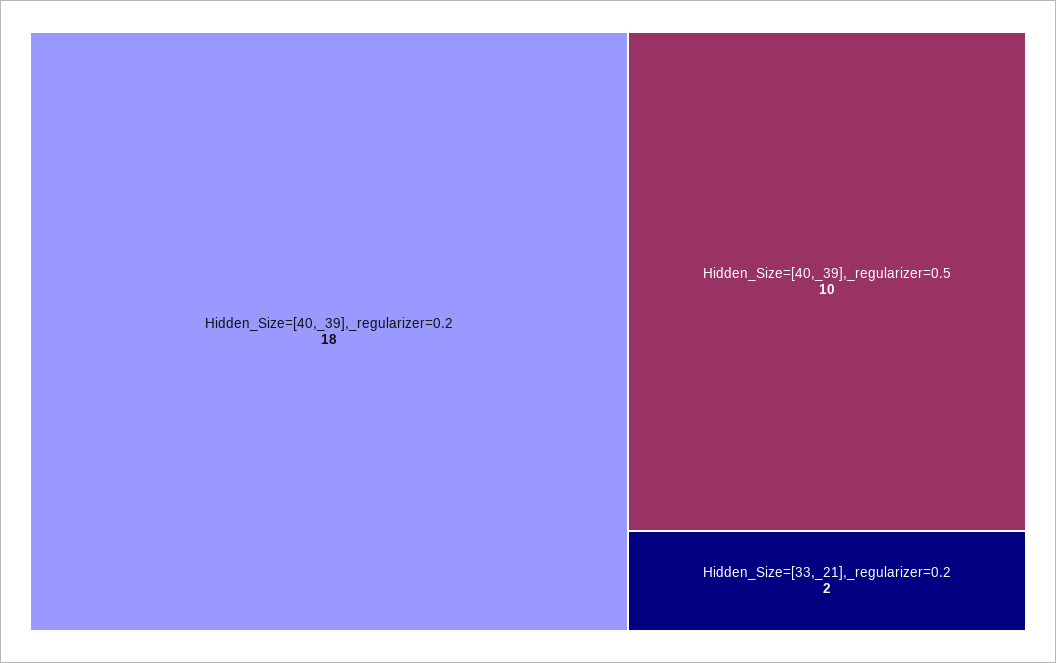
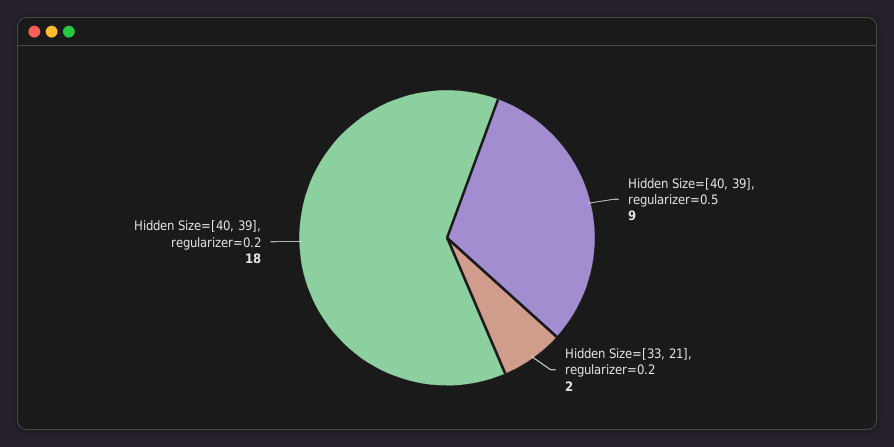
  {
    "Hidden_Size=[40,_39],_regularizer=0.2": 18,
-   "Hidden_Size=[40,_39],_regularizer=0.5": 10,
+   "Hidden_Size=[40,_39],_regularizer=0.5": 9,
    "Hidden_Size=[33,_21],_regularizer=0.2": 2
  }

